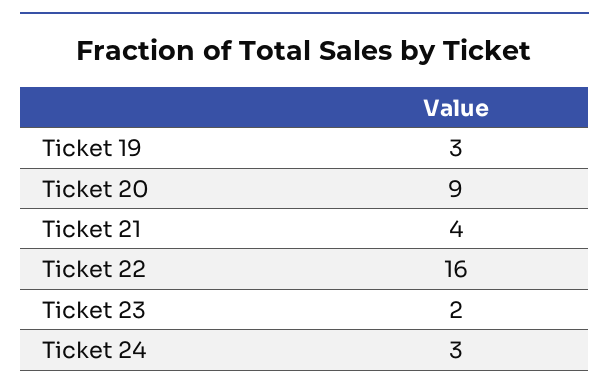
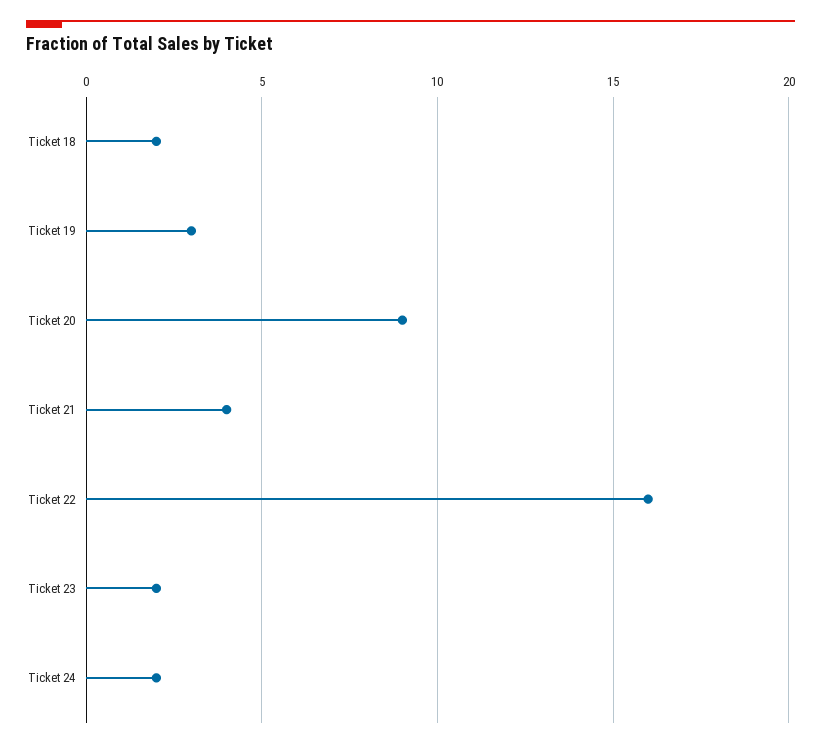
  {
    "Ticket 19": 3,
    "Ticket 20": 9,
    "Ticket 21": 4,
    "Ticket 22": 16,
    "Ticket 23": 2,
-   "Ticket 24": 3
+   "Ticket 24": 2,
+   "Ticket 18": 2
  }

